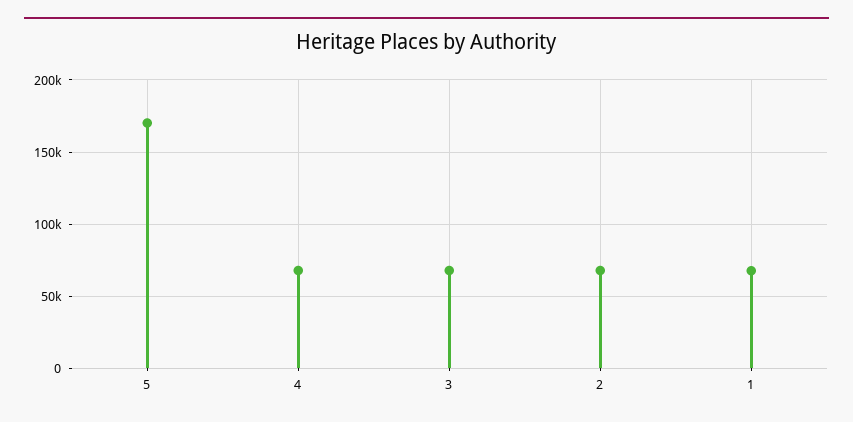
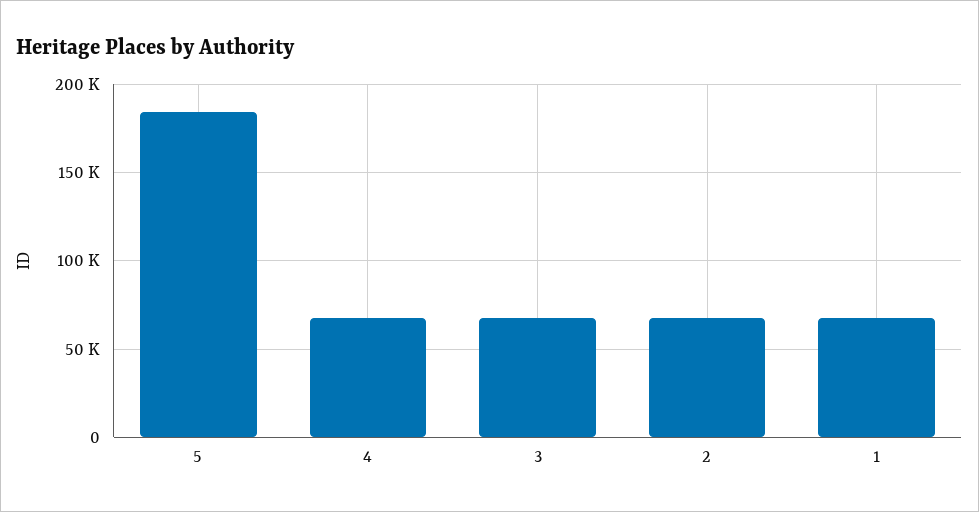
  {
-   "5": 170000,
+   "5": 185000,
    "4": 70000,
    "3": 70000,
    "2": 70000,
    "1": 70000
  }

